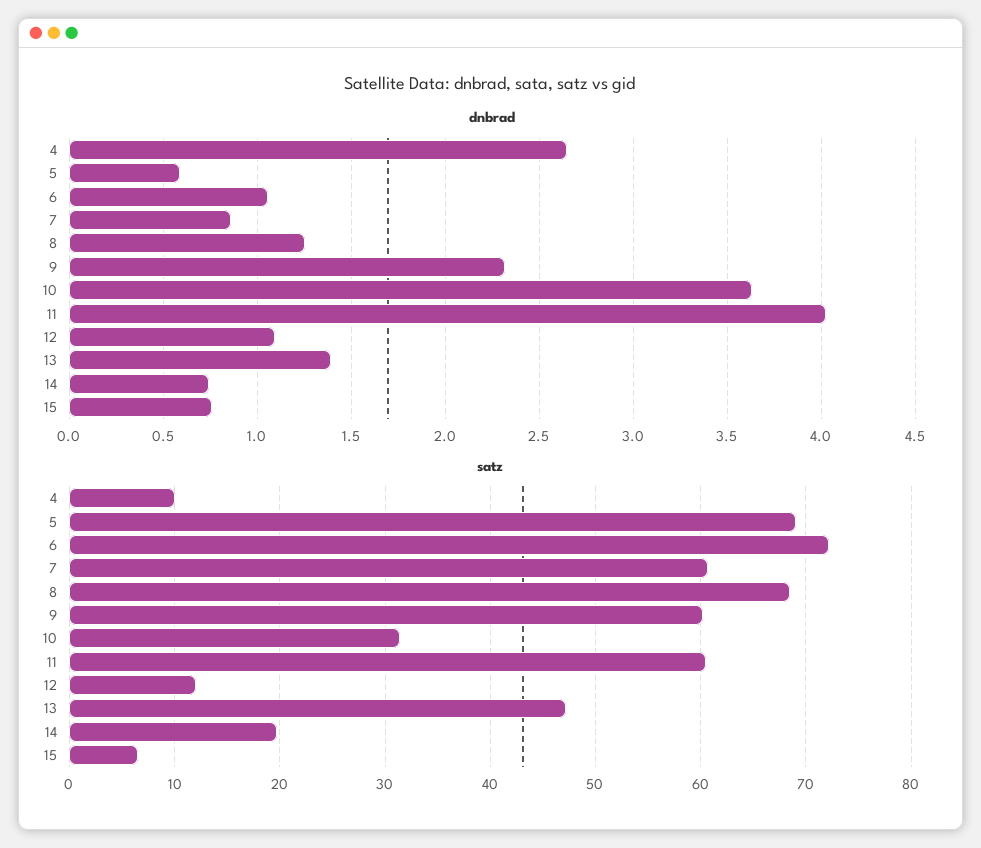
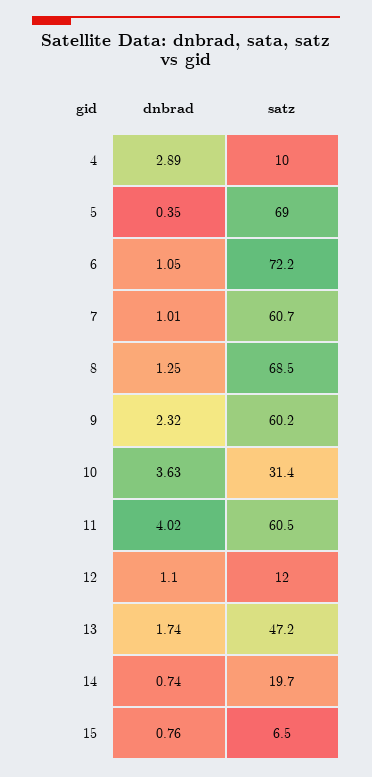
  {
    "dnbrad": {
-     "4": 2.65,
+     "4": 2.89,
-     "5": 0.6,
+     "5": 0.35,
      "6": 1.05,
-     "7": 0.85,
+     "7": 1.01,
      "8": 1.25,
      "9": 2.32,
      "10": 3.63,
      "11": 4.02,
      "12": 1.1,
-     "13": 1.4,
+     "13": 1.74,
      "14": 0.74,
      "15": 0.76
    },
    "satz": {
      "4": 10,
      "5": 69,
      "6": 72.2,
      "7": 60.7,
      "8": 68.5,
      "9": 60.2,
      "10": 31.4,
      "11": 60.5,
      "12": 12,
      "13": 47.2,
      "14": 19.7,
      "15": 6.5
    }
  }

